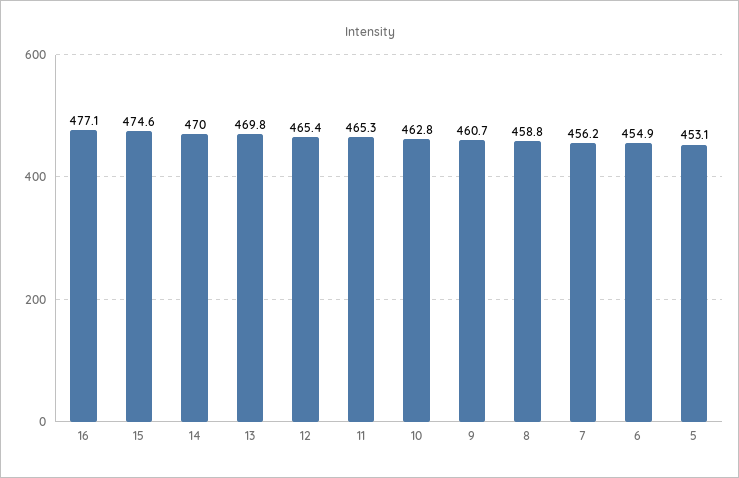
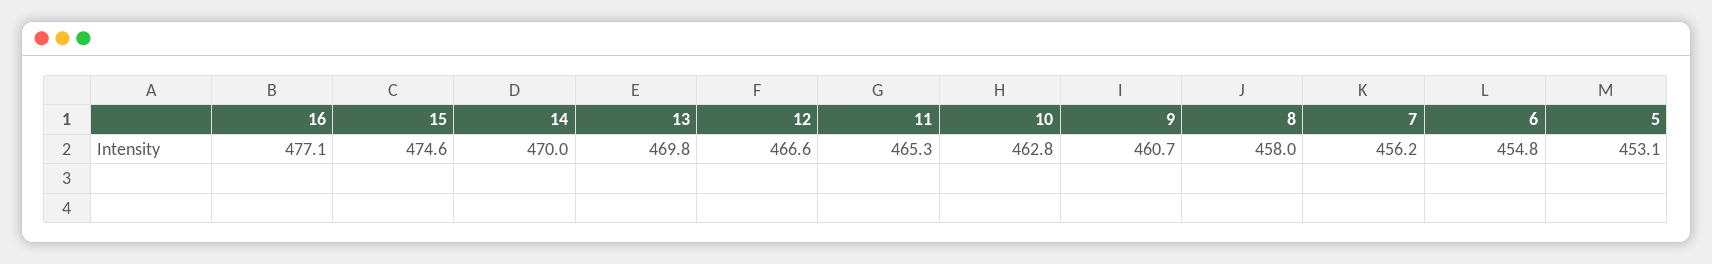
  {
    "16": 477.1,
    "15": 474.6,
    "14": 470,
    "13": 469.8,
-   "12": 465.4,
+   "12": 466.6,
    "11": 465.3,
    "10": 462.8,
    "9": 460.7,
-   "8": 458.8,
+   "8": 458,
    "7": 456.2,
-   "6": 454.9,
+   "6": 454.8,
    "5": 453.1
  }

